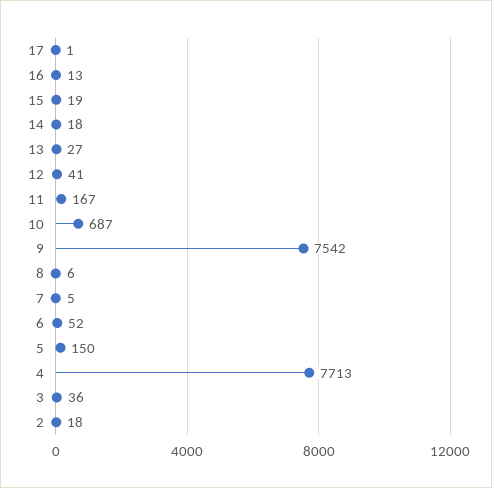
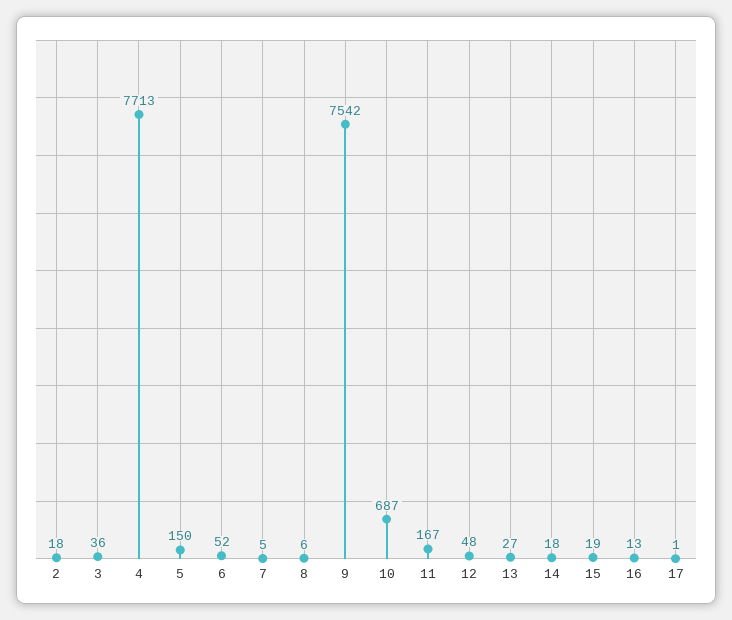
  {
    "17": 1,
    "16": 13,
    "15": 19,
    "14": 18,
    "13": 27,
-   "12": 41,
+   "12": 48,
    "11": 167,
    "10": 687,
    "9": 7542,
    "8": 6,
    "7": 5,
    "6": 52,
    "5": 150,
    "4": 7713,
    "3": 36,
    "2": 18
  }

